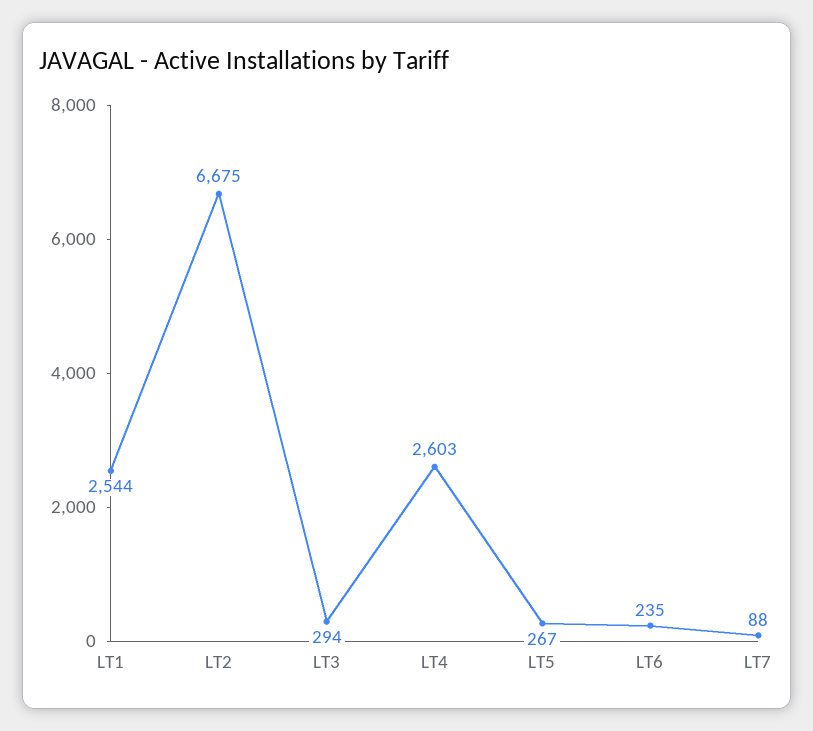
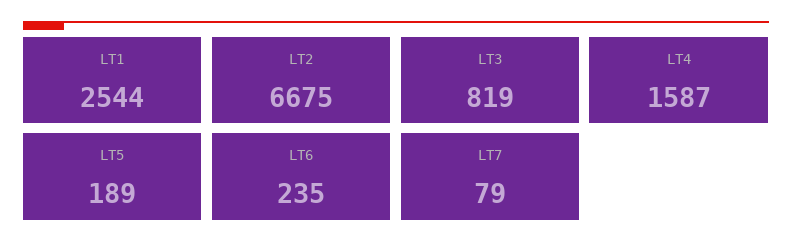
  {
    "LT1": 2544,
    "LT2": 6675,
-   "LT3": 294,
+   "LT3": 819,
-   "LT4": 2603,
+   "LT4": 1587,
-   "LT5": 267,
+   "LT5": 189,
    "LT6": 235,
-   "LT7": 88
+   "LT7": 79
  }

